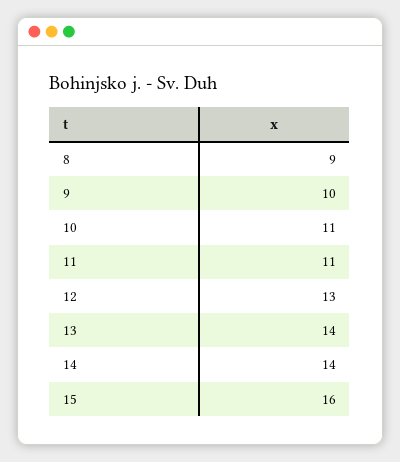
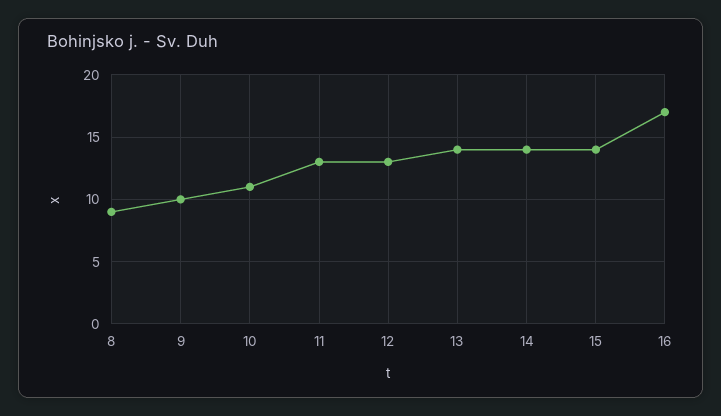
  {
    "8": 9,
    "9": 10,
    "10": 11,
-   "11": 11,
+   "11": 13,
    "12": 13,
    "13": 14,
    "14": 14,
-   "15": 16
+   "15": 14,
+   "16": 17
  }

